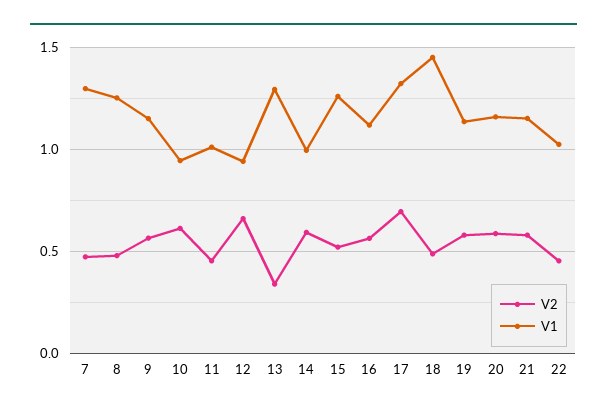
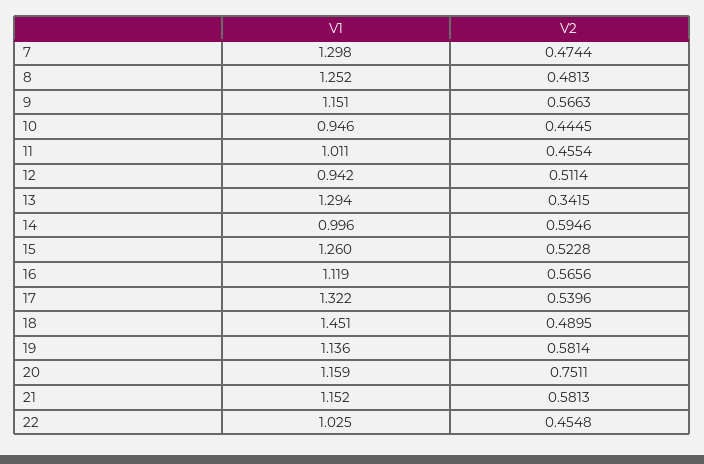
  {
    "V2": {
      "7": 0.4744,
      "8": 0.4813,
      "9": 0.5663,
-     "10": 0.6,
+     "10": 0.4445,
      "11": 0.4554,
-     "12": 0.65,
+     "12": 0.5114,
      "13": 0.3415,
      "14": 0.5946,
      "15": 0.5228,
      "16": 0.5656,
-     "17": 0.7,
+     "17": 0.5396,
      "18": 0.4895,
      "19": 0.5814,
-     "20": 0.6,
+     "20": 0.7511,
      "21": 0.5813,
      "22": 0.4548
    },
    "V1": {
      "7": 1.298,
      "8": 1.252,
      "9": 1.151,
      "10": 0.946,
      "11": 1.011,
      "12": 0.942,
      "13": 1.294,
      "14": 0.996,
      "15": 1.26,
      "16": 1.119,
      "17": 1.322,
      "18": 1.451,
      "19": 1.136,
      "20": 1.159,
      "21": 1.152,
      "22": 1.025
    }
  }

